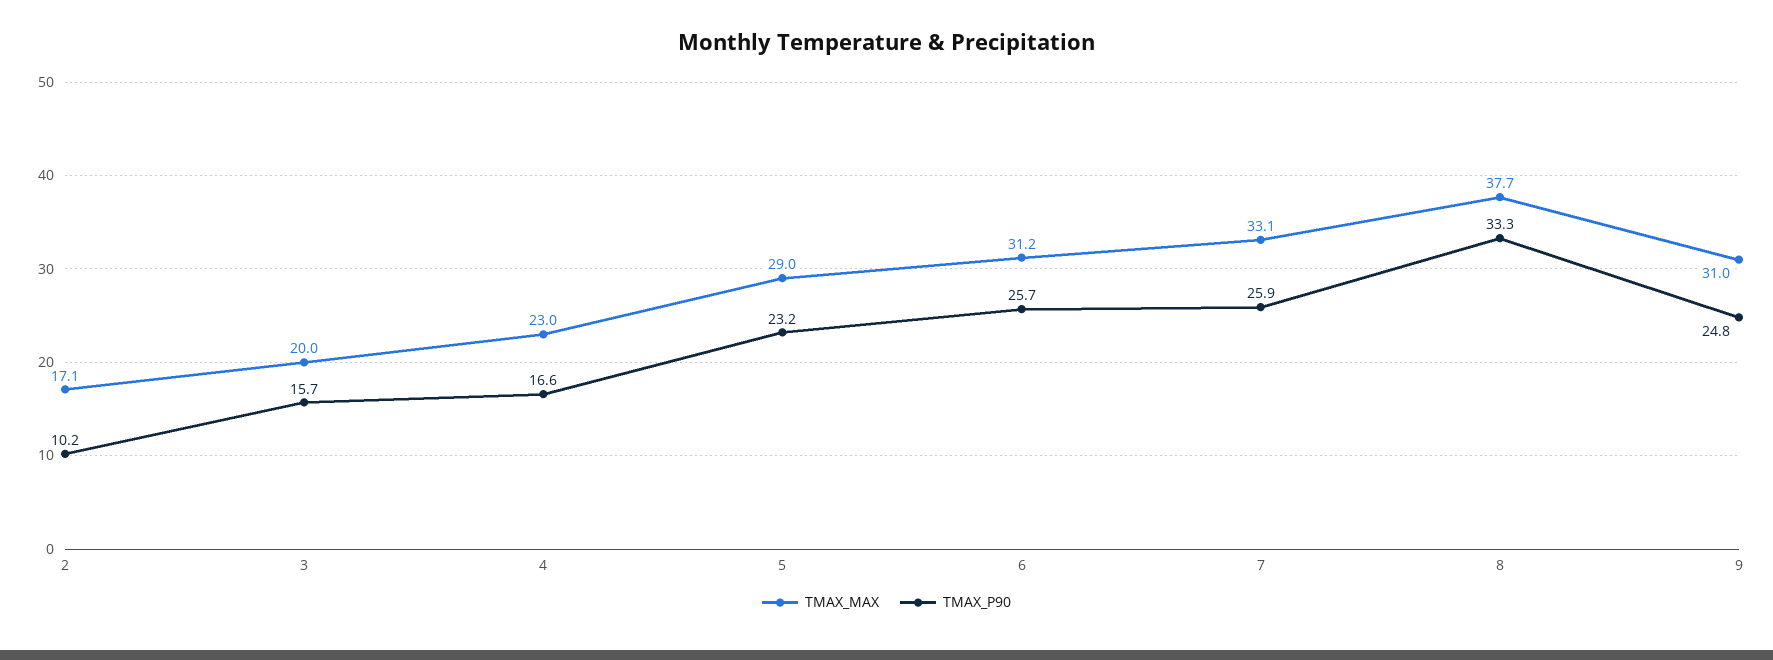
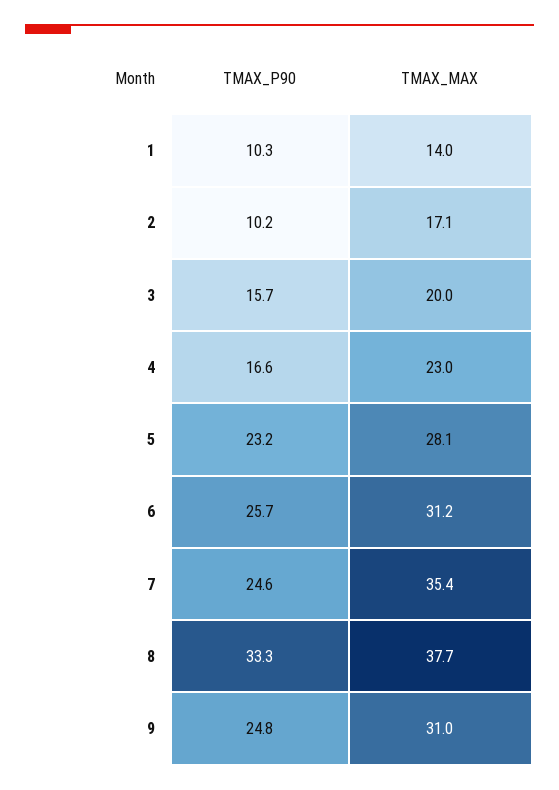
  {
    "TMAX_MAX": {
      "2": 17.1,
      "3": 20,
      "4": 23,
-     "5": 29,
+     "5": 28.1,
      "6": 31.2,
-     "7": 33.1,
+     "7": 35.4,
      "8": 37.7,
-     "9": 31
+     "9": 31,
+     "1": 14
    },
    "TMAX_P90": {
      "2": 10.2,
      "3": 15.7,
      "4": 16.6,
      "5": 23.2,
      "6": 25.7,
-     "7": 25.9,
+     "7": 24.6,
      "8": 33.3,
-     "9": 24.8
+     "9": 24.8,
+     "1": 10.3
    }
  }

